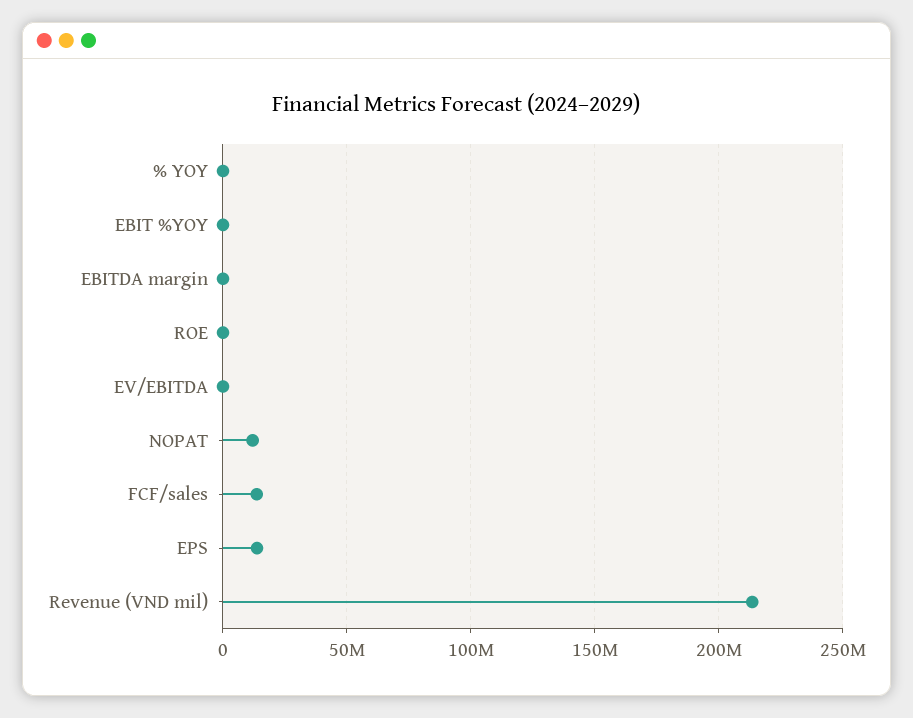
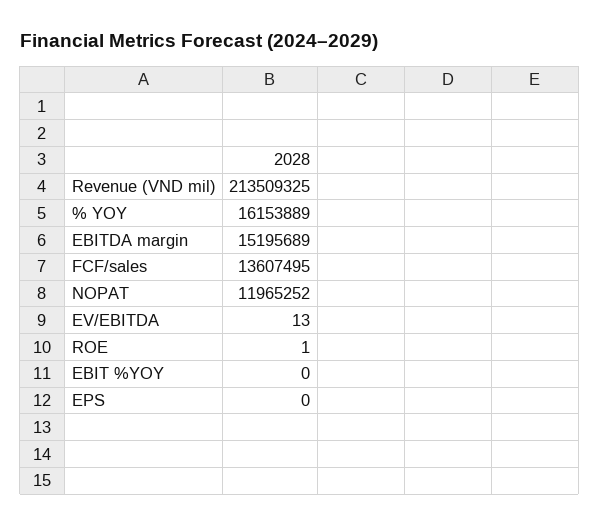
  {
-   "% YOY": 0,
+   "% YOY": 16153889,
    "EBIT %YOY": 0,
-   "EBITDA margin": 0,
+   "EBITDA margin": 15195689,
    "ROE": 1,
    "EV/EBITDA": 13,
    "NOPAT": 11965252,
    "FCF/sales": 13607495,
-   "EPS": 15000000,
+   "EPS": 0,
    "Revenue (VND mil)": 213509325
  }

